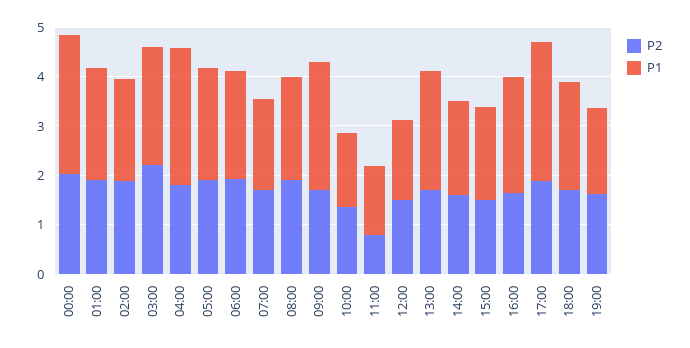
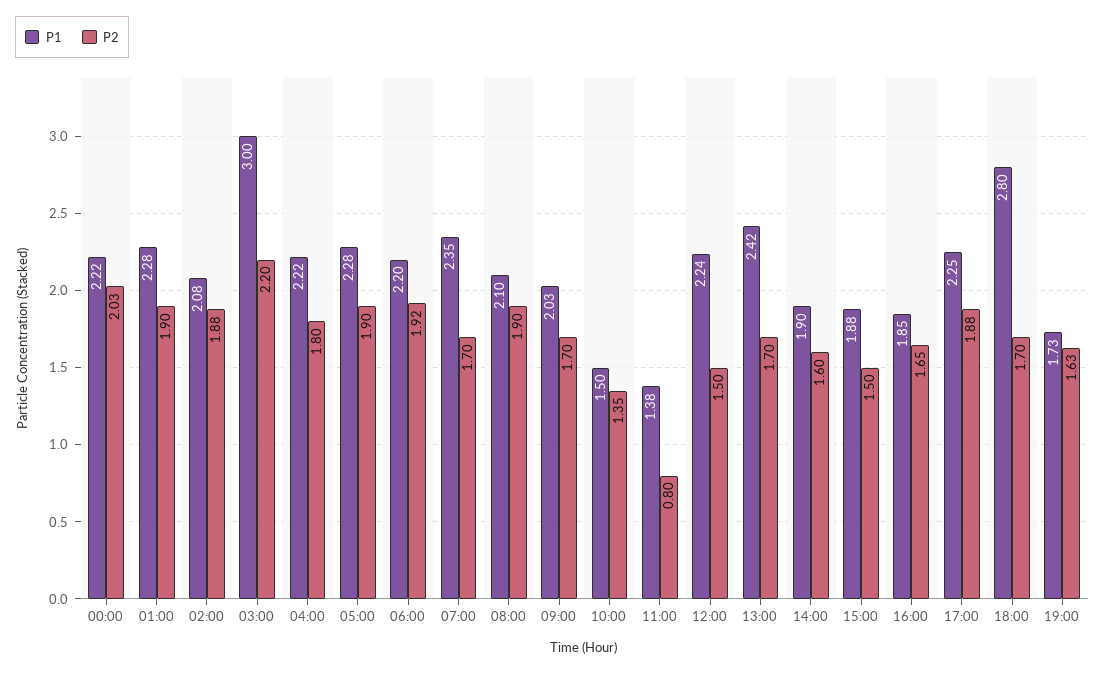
  {
    "P2": {
      "00:00": 2.03,
      "01:00": 1.9,
      "02:00": 1.88,
      "03:00": 2.2,
      "04:00": 1.8,
      "05:00": 1.9,
      "06:00": 1.92,
      "07:00": 1.7,
      "08:00": 1.9,
      "09:00": 1.7,
      "10:00": 1.35,
      "11:00": 0.8,
      "12:00": 1.5,
      "13:00": 1.7,
      "14:00": 1.6,
      "15:00": 1.5,
      "16:00": 1.65,
      "17:00": 1.88,
      "18:00": 1.7,
      "19:00": 1.63
    },
    "P1": {
-     "00:00": 2.8,
+     "00:00": 2.22,
      "01:00": 2.28,
      "02:00": 2.08,
-     "03:00": 2.4,
+     "03:00": 3,
-     "04:00": 2.8,
+     "04:00": 2.22,
      "05:00": 2.28,
      "06:00": 2.2,
-     "07:00": 1.8,
+     "07:00": 2.35,
      "08:00": 2.1,
-     "09:00": 2.6,
+     "09:00": 2.03,
      "10:00": 1.5,
      "11:00": 1.38,
-     "12:00": 1.6,
+     "12:00": 2.24,
      "13:00": 2.42,
      "14:00": 1.9,
      "15:00": 1.88,
-     "16:00": 2.4,
+     "16:00": 1.85,
-     "17:00": 2.8,
+     "17:00": 2.25,
-     "18:00": 2.2,
+     "18:00": 2.8,
      "19:00": 1.73
    }
  }

